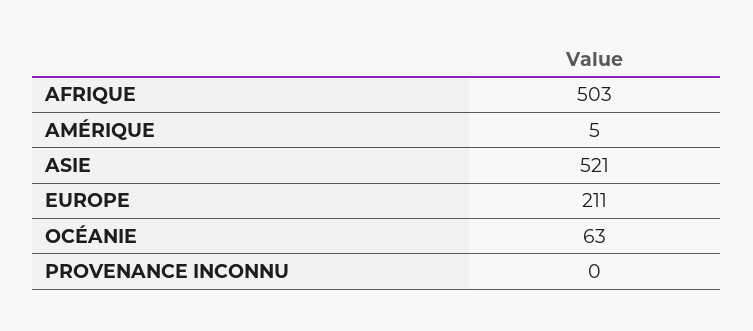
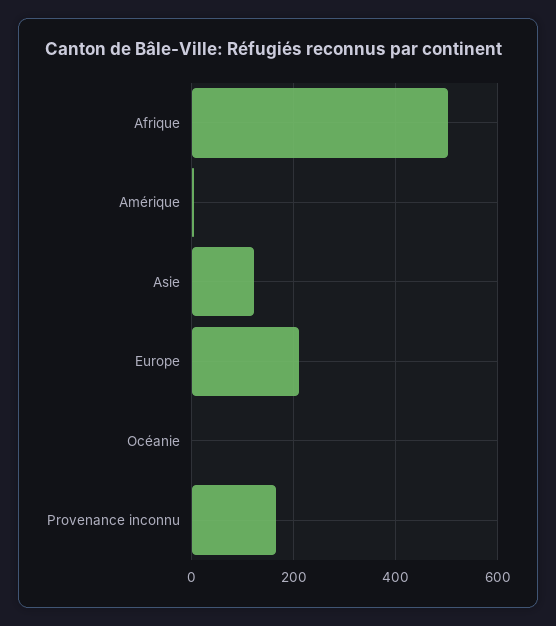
  {
    "AFRIQUE": 503,
    "AMÉRIQUE": 5,
-   "ASIE": 521,
+   "ASIE": 120,
    "EUROPE": 211,
-   "OCÉANIE": 63,
+   "OCÉANIE": 0,
-   "PROVENANCE INCONNU": 0
+   "PROVENANCE INCONNU": 160
  }

